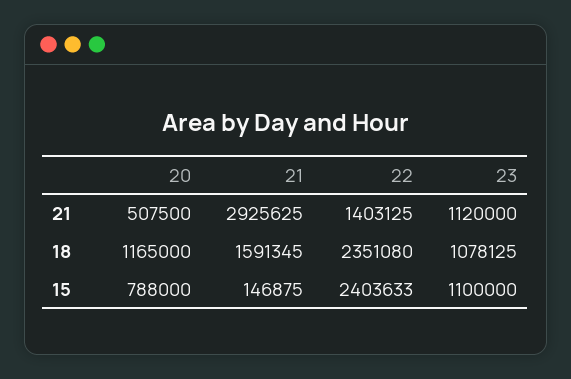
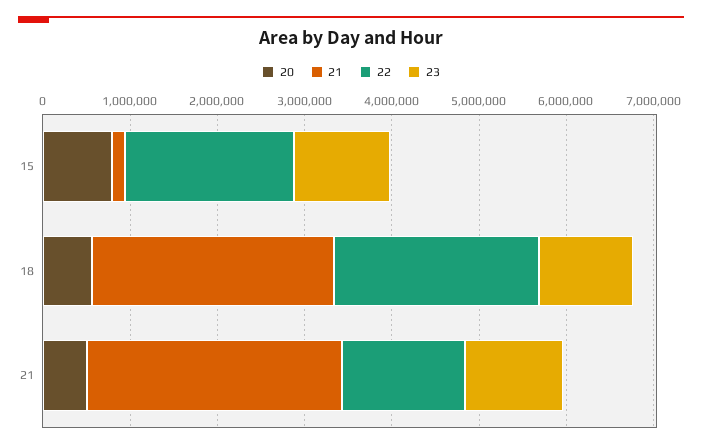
  {
    "20": {
      "21": 507500,
-     "18": 1165000,
+     "18": 600000,
      "15": 788000
    },
    "21": {
      "21": 2925625,
-     "18": 1591345,
+     "18": 2800000,
      "15": 146875
    },
    "22": {
      "21": 1403125,
      "18": 2351080,
-     "15": 2403633
+     "15": 2000000
    },
    "23": {
      "21": 1120000,
      "18": 1078125,
      "15": 1100000
    }
  }

